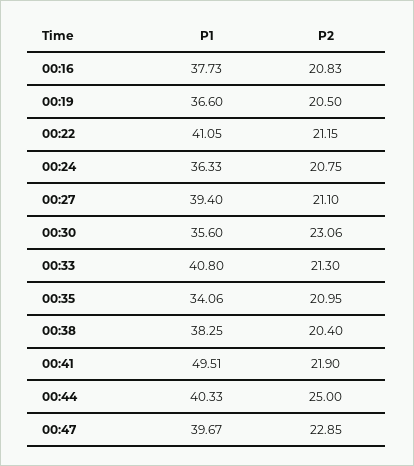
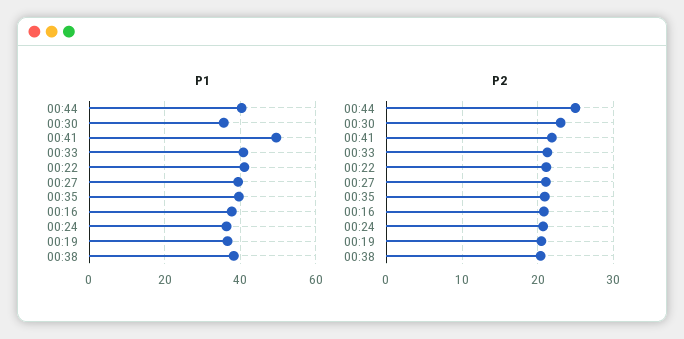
  {
    "P1": {
      "00:16": 37.73,
      "00:19": 36.6,
      "00:22": 41.05,
      "00:24": 36.33,
      "00:27": 39.4,
      "00:30": 35.6,
      "00:33": 40.8,
-     "00:35": 34.06,
+     "00:35": 40,
      "00:38": 38.25,
      "00:41": 49.51,
-     "00:44": 40.33,
+     "00:44": 40.33
-     "00:47": 39.67
    },
    "P2": {
      "00:16": 20.83,
      "00:19": 20.5,
      "00:22": 21.15,
      "00:24": 20.75,
      "00:27": 21.1,
      "00:30": 23.06,
      "00:33": 21.3,
      "00:35": 20.95,
      "00:38": 20.4,
      "00:41": 21.9,
-     "00:44": 25,
+     "00:44": 25
-     "00:47": 22.85
    }
  }

